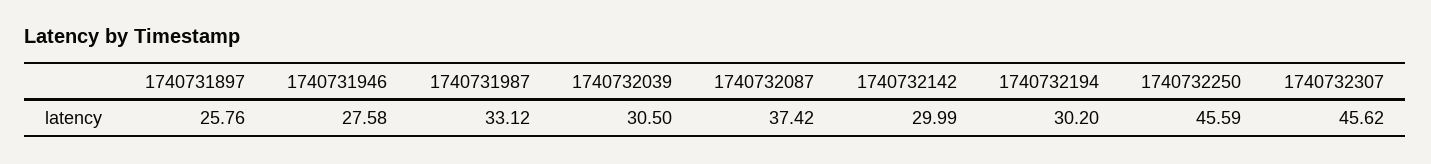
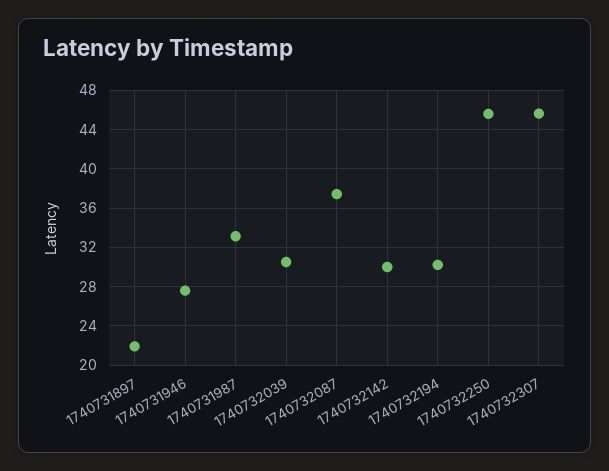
  {
-   "1740731897": 25.76,
+   "1740731897": 22,
    "1740731946": 27.58,
    "1740731987": 33.12,
    "1740732039": 30.5,
    "1740732087": 37.42,
    "1740732142": 29.99,
    "1740732194": 30.2,
    "1740732250": 45.59,
    "1740732307": 45.62
  }

